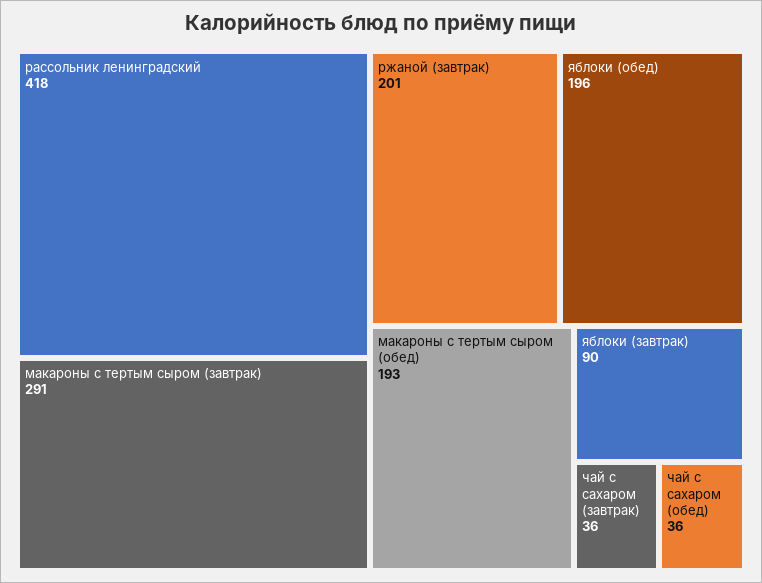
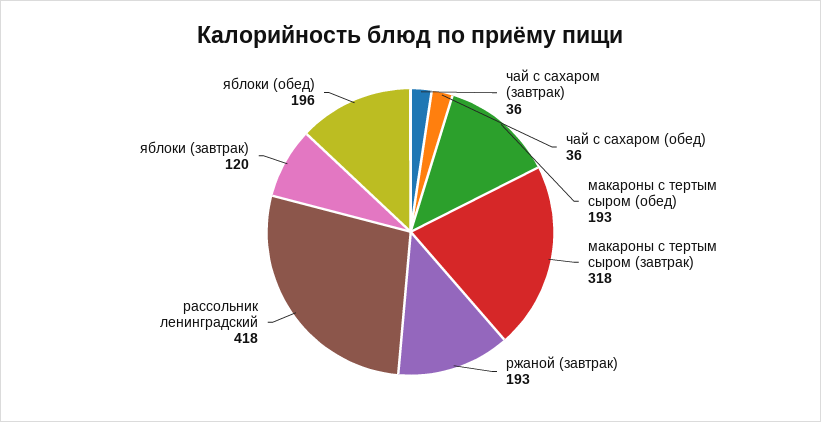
  {
    "рассольник ленинградский": 418,
-   "макароны с тертым сыром (завтрак)": 291,
+   "макароны с тертым сыром (завтрак)": 318,
-   "ржаной (завтрак)": 201,
+   "ржаной (завтрак)": 193,
    "яблоки (обед)": 196,
    "макароны с тертым сыром (обед)": 193,
-   "яблоки (завтрак)": 90,
+   "яблоки (завтрак)": 120,
    "чай с сахаром (завтрак)": 36,
    "чай с сахаром (обед)": 36
  }

